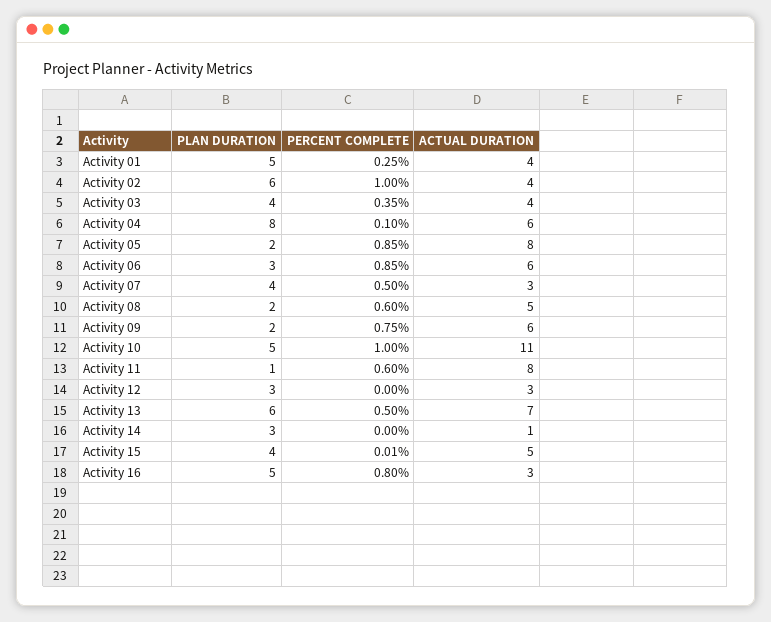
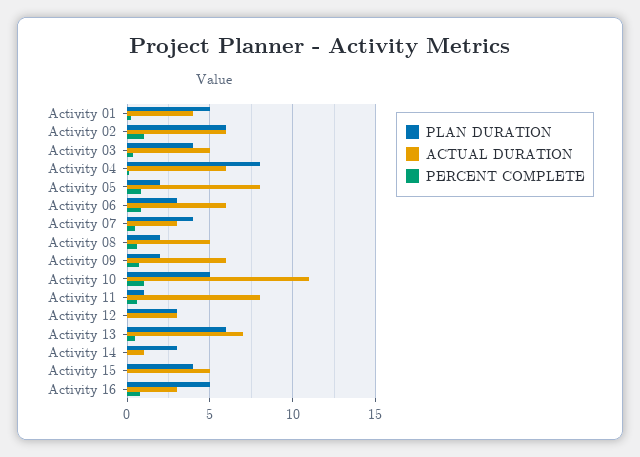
  {
    "PLAN DURATION": {
      "Activity 01": 5,
      "Activity 02": 6,
      "Activity 03": 4,
      "Activity 04": 8,
      "Activity 05": 2,
      "Activity 06": 3,
      "Activity 07": 4,
      "Activity 08": 2,
      "Activity 09": 2,
      "Activity 10": 5,
      "Activity 11": 1,
      "Activity 12": 3,
      "Activity 13": 6,
      "Activity 14": 3,
      "Activity 15": 4,
      "Activity 16": 5
    },
    "PERCENT COMPLETE": {
      "Activity 01": 0.25,
      "Activity 02": 1,
      "Activity 03": 0.35,
      "Activity 04": 0.1,
      "Activity 05": 0.85,
      "Activity 06": 0.85,
      "Activity 07": 0.5,
      "Activity 08": 0.6,
      "Activity 09": 0.75,
      "Activity 10": 1,
      "Activity 11": 0.6,
      "Activity 12": 0,
      "Activity 13": 0.5,
      "Activity 14": 0,
      "Activity 15": 0.01,
      "Activity 16": 0.8
    },
    "ACTUAL DURATION": {
      "Activity 01": 4,
-     "Activity 02": 4,
+     "Activity 02": 6,
-     "Activity 03": 4,
+     "Activity 03": 5,
      "Activity 04": 6,
      "Activity 05": 8,
      "Activity 06": 6,
      "Activity 07": 3,
      "Activity 08": 5,
      "Activity 09": 6,
      "Activity 10": 11,
      "Activity 11": 8,
      "Activity 12": 3,
      "Activity 13": 7,
      "Activity 14": 1,
      "Activity 15": 5,
      "Activity 16": 3
    }
  }

